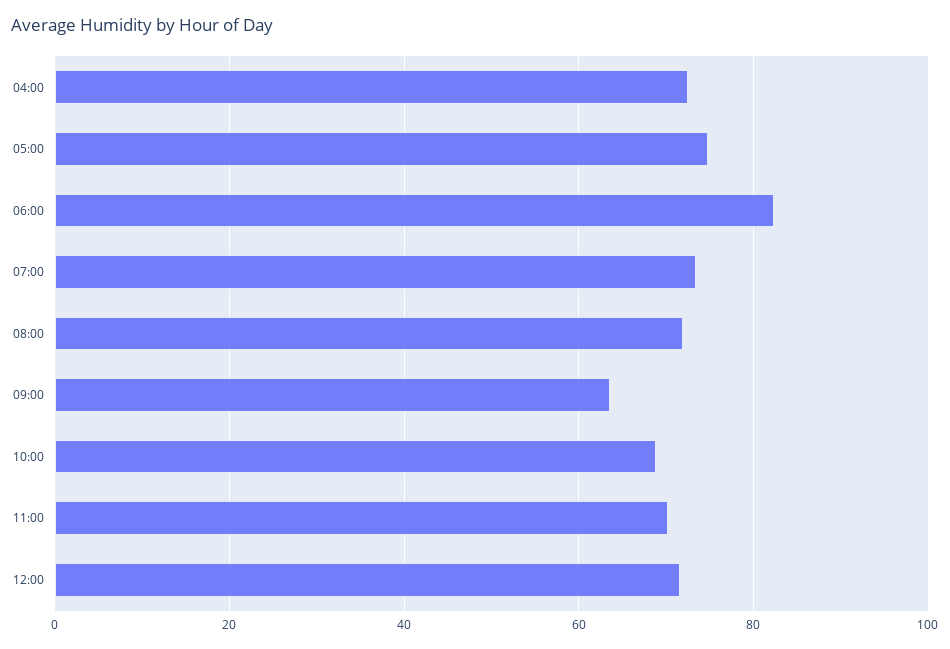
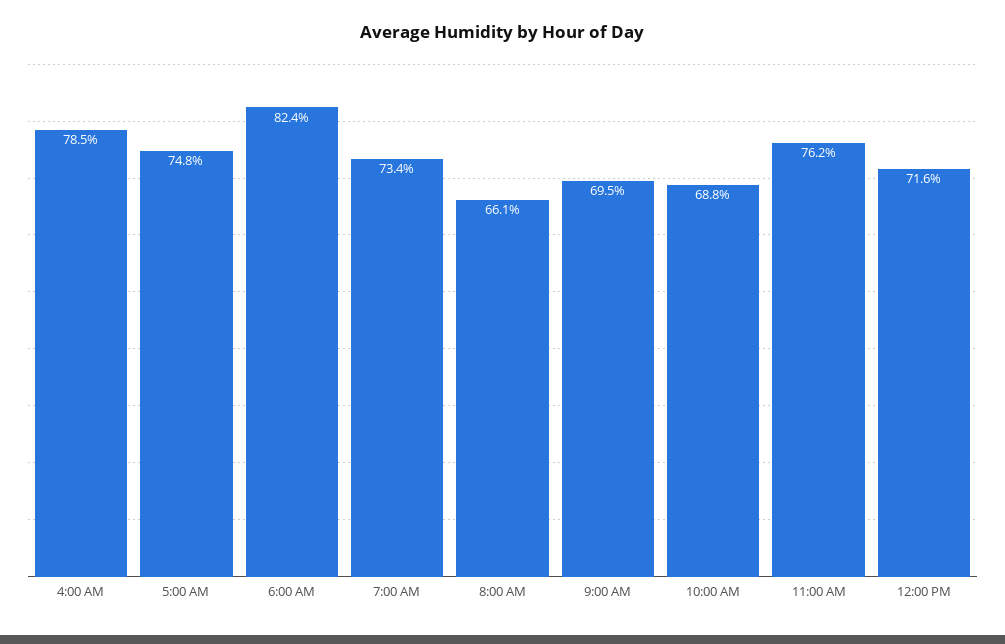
  {
-   "04:00": 72,
+   "04:00": 78.5,
    "05:00": 74.8,
    "06:00": 82.4,
    "07:00": 73.4,
-   "08:00": 72,
+   "08:00": 66.1,
-   "09:00": 64,
+   "09:00": 69.5,
    "10:00": 68.8,
-   "11:00": 70,
+   "11:00": 76.2,
    "12:00": 71.6
  }

